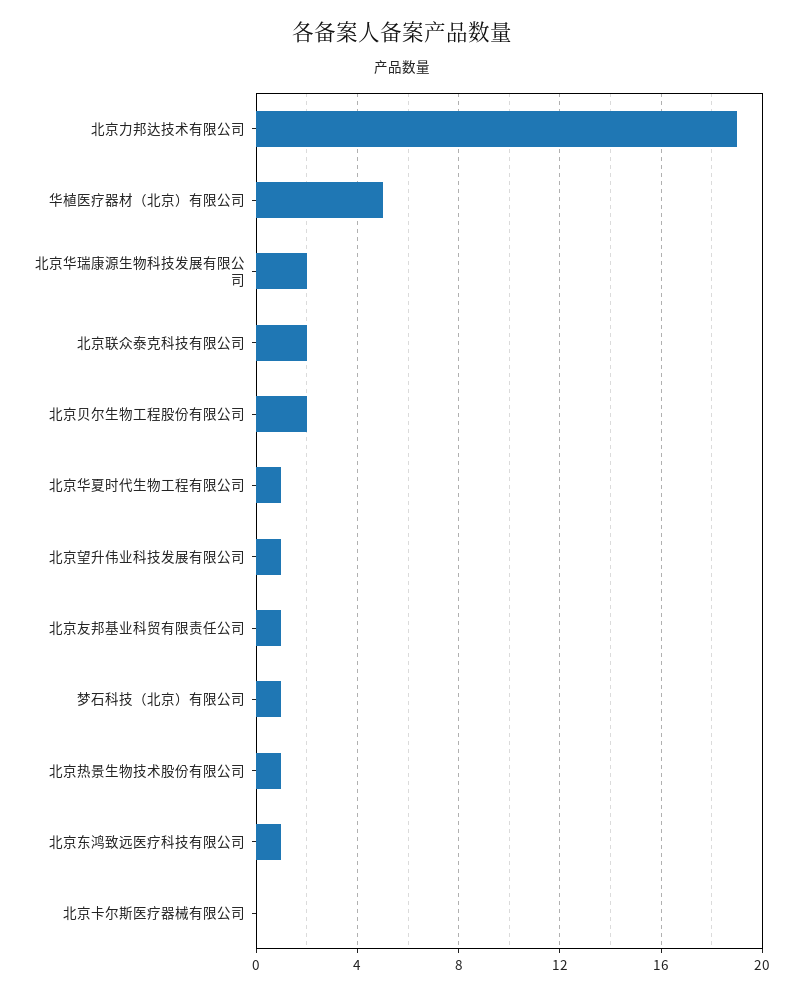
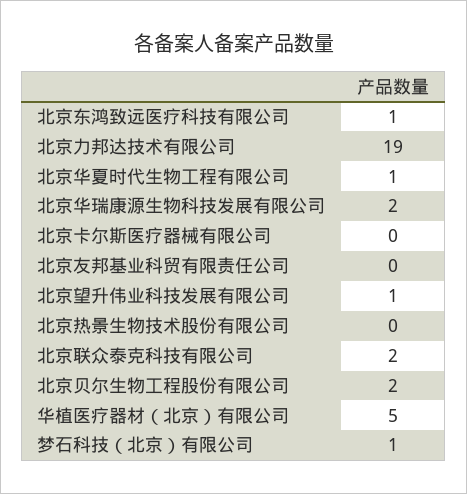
  {
    "北京力邦达技术有限公司": 19,
    "华植医疗器材（北京）有限公司": 5,
    "北京华瑞康源生物科技发展有限公司": 2,
    "北京联众泰克科技有限公司": 2,
    "北京贝尔生物工程股份有限公司": 2,
    "北京华夏时代生物工程有限公司": 1,
    "北京望升伟业科技发展有限公司": 1,
-   "北京友邦基业科贸有限责任公司": 1,
+   "北京友邦基业科贸有限责任公司": 0,
    "梦石科技（北京）有限公司": 1,
-   "北京热景生物技术股份有限公司": 1,
+   "北京热景生物技术股份有限公司": 0,
    "北京东鸿致远医疗科技有限公司": 1,
    "北京卡尔斯医疗器械有限公司": 0
  }

